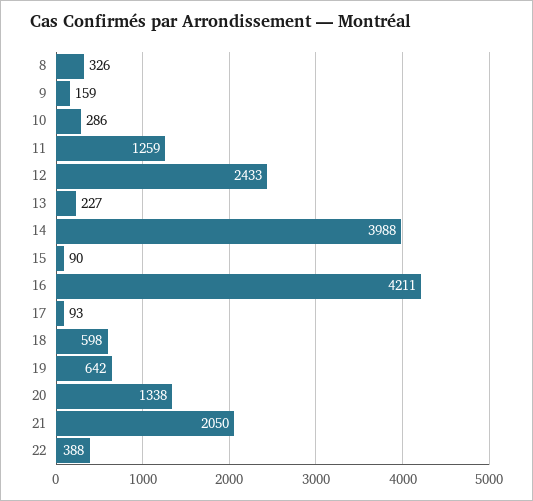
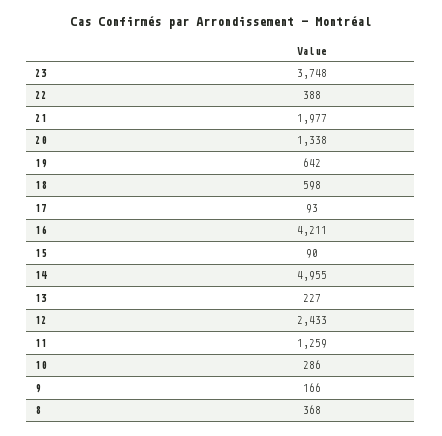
  {
-   "8": 326,
+   "8": 368,
-   "9": 159,
+   "9": 166,
    "10": 286,
    "11": 1259,
    "12": 2433,
    "13": 227,
-   "14": 3988,
+   "14": 4955,
    "15": 90,
    "16": 4211,
    "17": 93,
    "18": 598,
    "19": 642,
    "20": 1338,
-   "21": 2050,
+   "21": 1977,
-   "22": 388
+   "22": 388,
+   "23": 3748
  }

